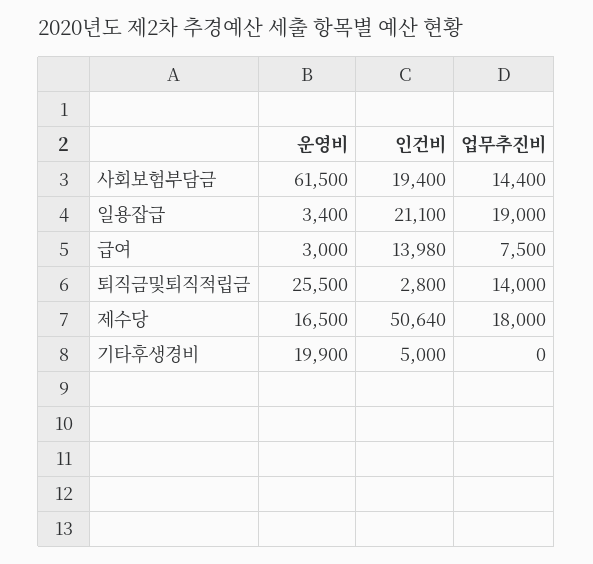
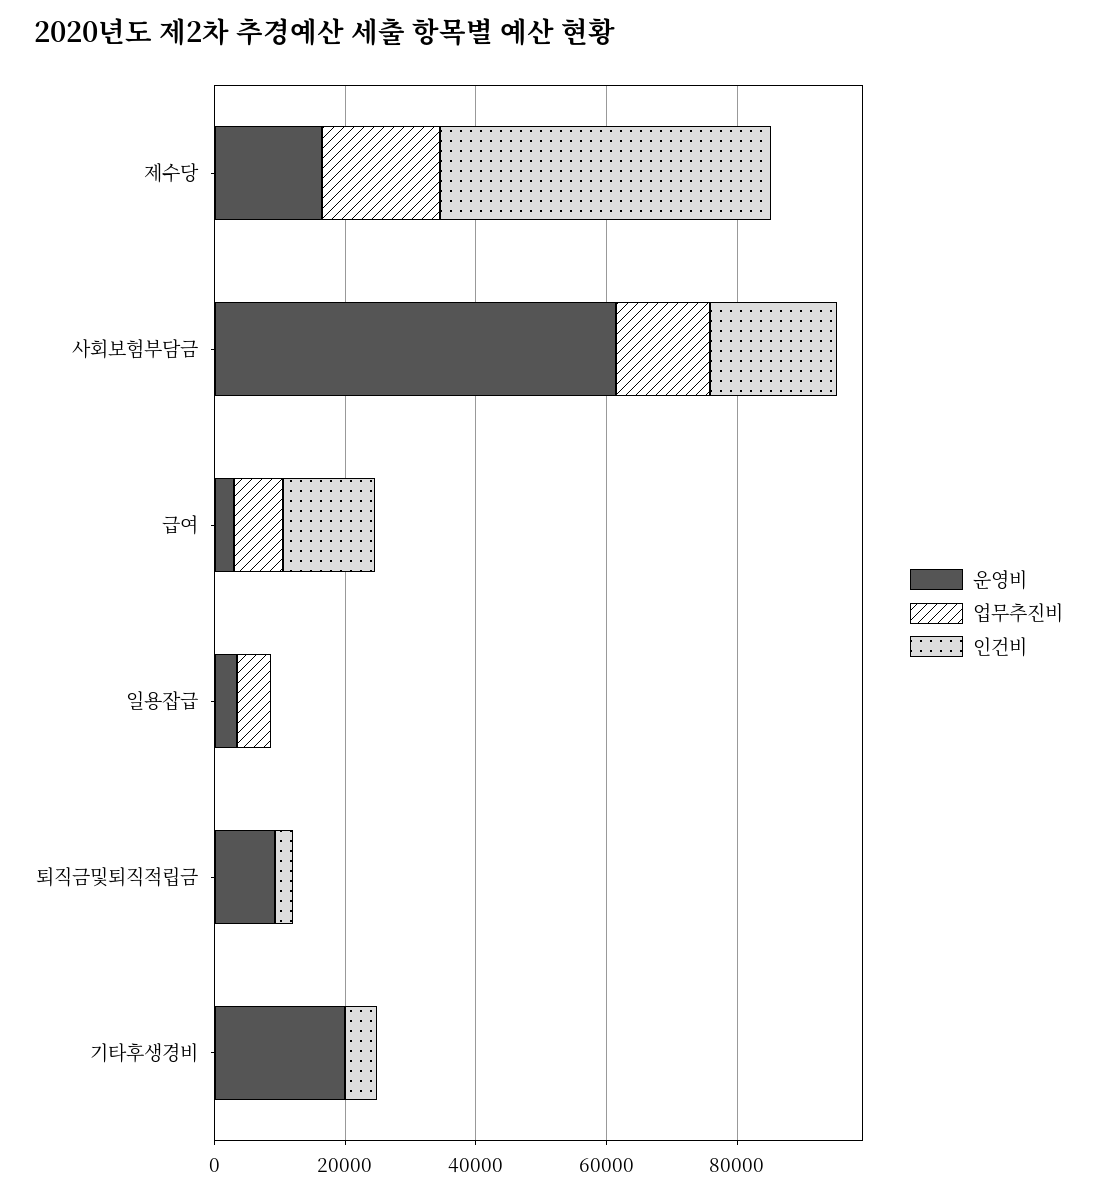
  {
    "운영비": {
      "사회보험부담금": 61500,
      "일용잡급": 3400,
      "급여": 3000,
-     "퇴직금및퇴직적립금": 25500,
+     "퇴직금및퇴직적립금": 10000,
      "제수당": 16500,
      "기타후생경비": 19900
    },
    "인건비": {
      "사회보험부담금": 19400,
-     "일용잡급": 21100,
+     "일용잡급": 0,
      "급여": 13980,
      "퇴직금및퇴직적립금": 2800,
      "제수당": 50640,
      "기타후생경비": 5000
    },
    "업무추진비": {
      "사회보험부담금": 14400,
-     "일용잡급": 19000,
+     "일용잡급": 5000,
      "급여": 7500,
-     "퇴직금및퇴직적립금": 14000,
+     "퇴직금및퇴직적립금": 0,
      "제수당": 18000,
      "기타후생경비": 0
    }
  }

